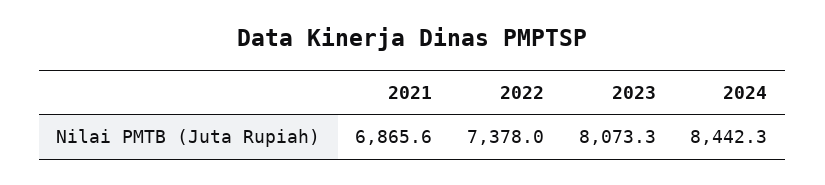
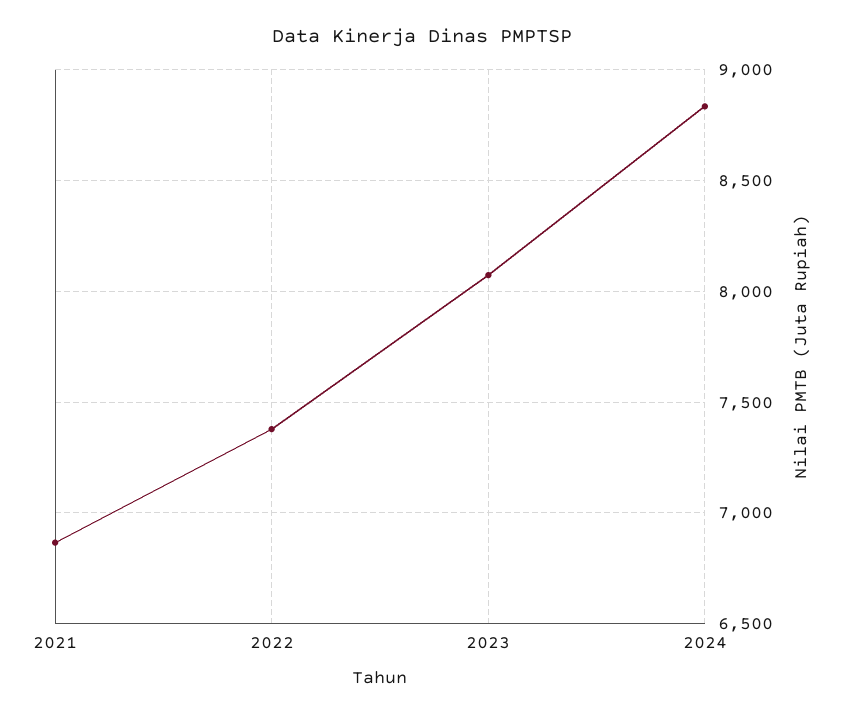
  {
    "2021": 6865.6,
    "2022": 7378,
    "2023": 8073.3,
-   "2024": 8442.3
+   "2024": 8850
  }

